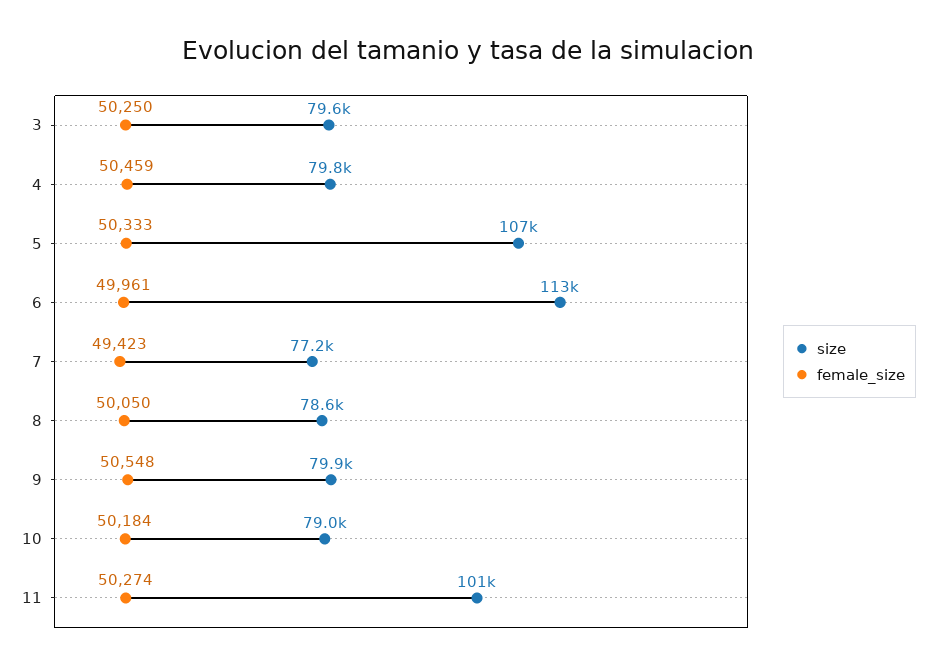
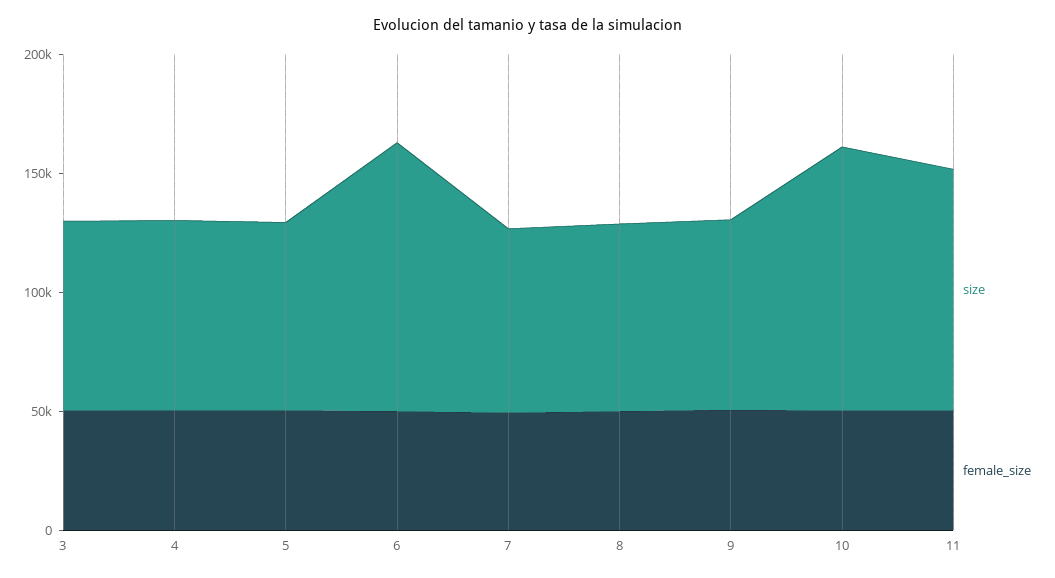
  {
    "size": {
      "3": 79600,
      "4": 79800,
-     "5": 107000,
+     "5": 80000,
      "6": 113000,
      "7": 77200,
      "8": 78600,
      "9": 79900,
-     "10": 79000,
+     "10": 110000,
      "11": 101000
    },
    "female_size": {
      "3": 50250,
      "4": 50459,
      "5": 50333,
      "6": 49961,
      "7": 49423,
      "8": 50050,
      "9": 50548,
      "10": 50184,
      "11": 50274
    }
  }

